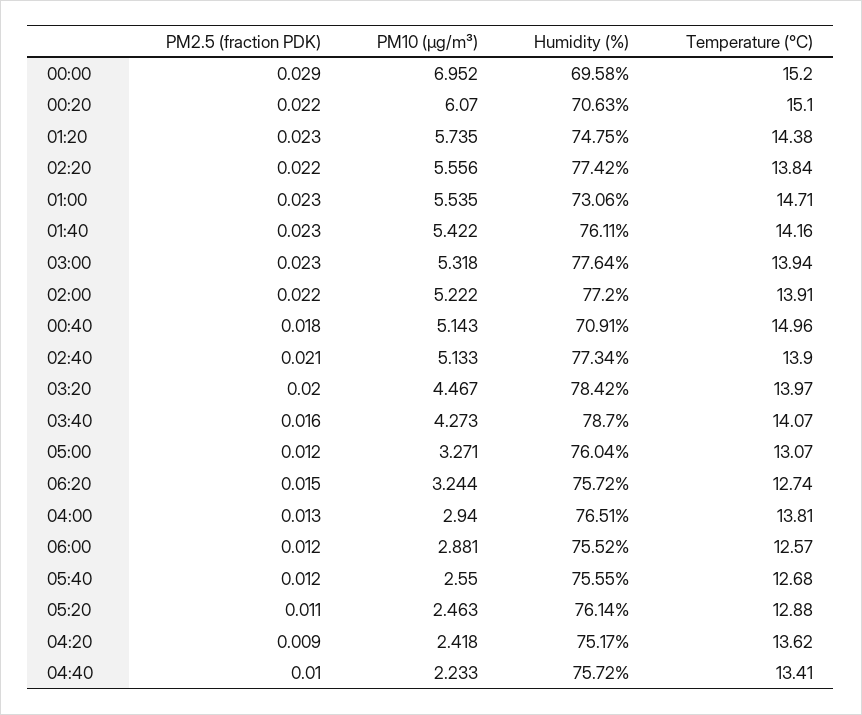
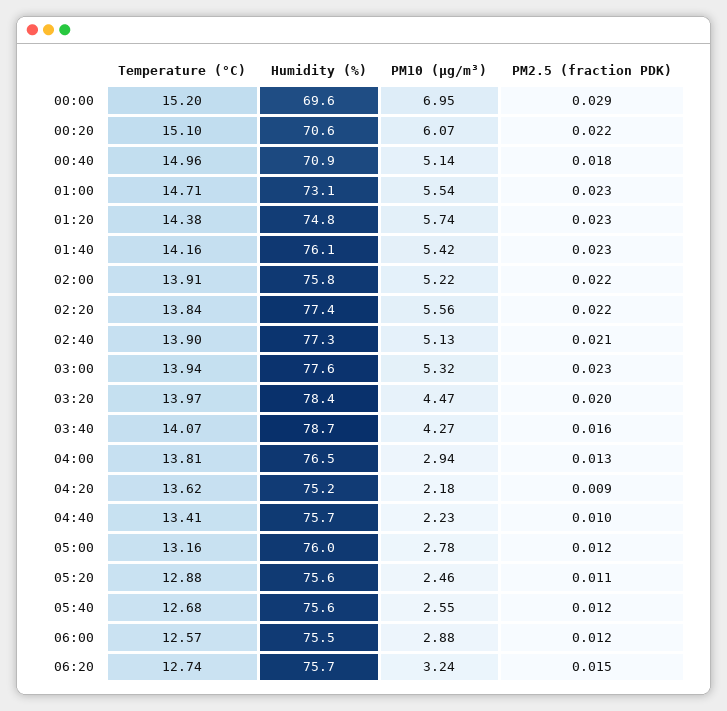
  {
    "PM2.5 (fraction PDK)": {
      "00:00": 0.029,
      "00:20": 0.022,
      "01:20": 0.023,
      "02:20": 0.022,
      "01:00": 0.023,
      "01:40": 0.023,
      "03:00": 0.023,
      "02:00": 0.022,
      "00:40": 0.018,
      "02:40": 0.021,
      "03:20": 0.02,
      "03:40": 0.016,
      "05:00": 0.012,
      "06:20": 0.015,
      "04:00": 0.013,
      "06:00": 0.012,
      "05:40": 0.012,
      "05:20": 0.011,
      "04:20": 0.009,
      "04:40": 0.01
    },
    "PM10 (µg/m³)": {
      "00:00": 6.952,
      "00:20": 6.07,
      "01:20": 5.735,
      "02:20": 5.556,
      "01:00": 5.535,
      "01:40": 5.422,
      "03:00": 5.318,
      "02:00": 5.222,
      "00:40": 5.143,
      "02:40": 5.133,
      "03:20": 4.467,
      "03:40": 4.273,
-     "05:00": 3.271,
+     "05:00": 2.78,
      "06:20": 3.244,
      "04:00": 2.94,
      "06:00": 2.881,
      "05:40": 2.55,
      "05:20": 2.463,
-     "04:20": 2.418,
+     "04:20": 2.18,
      "04:40": 2.233
    },
    "Humidity (%)": {
      "00:00": 69.58,
      "00:20": 70.63,
      "01:20": 74.75,
      "02:20": 77.42,
      "01:00": 73.06,
      "01:40": 76.11,
      "03:00": 77.64,
-     "02:00": 77.2,
+     "02:00": 75.8,
      "00:40": 70.91,
      "02:40": 77.34,
      "03:20": 78.42,
      "03:40": 78.7,
      "05:00": 76.04,
      "06:20": 75.72,
      "04:00": 76.51,
      "06:00": 75.52,
      "05:40": 75.55,
-     "05:20": 76.14,
+     "05:20": 75.6,
      "04:20": 75.17,
      "04:40": 75.72
    },
    "Temperature (°C)": {
      "00:00": 15.2,
      "00:20": 15.1,
      "01:20": 14.38,
      "02:20": 13.84,
      "01:00": 14.71,
      "01:40": 14.16,
      "03:00": 13.94,
      "02:00": 13.91,
      "00:40": 14.96,
      "02:40": 13.9,
      "03:20": 13.97,
      "03:40": 14.07,
-     "05:00": 13.07,
+     "05:00": 13.16,
      "06:20": 12.74,
      "04:00": 13.81,
      "06:00": 12.57,
      "05:40": 12.68,
      "05:20": 12.88,
      "04:20": 13.62,
      "04:40": 13.41
    }
  }

